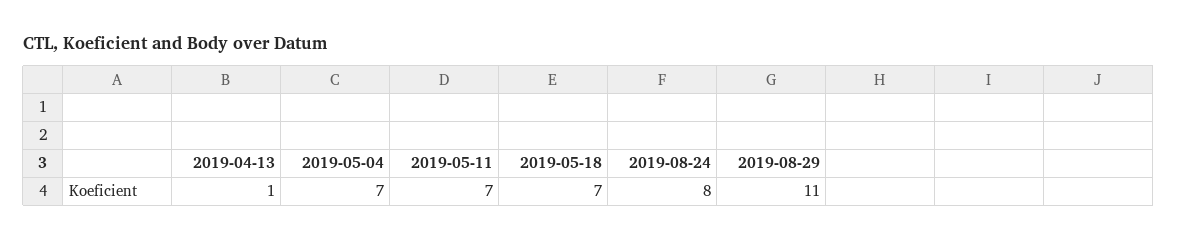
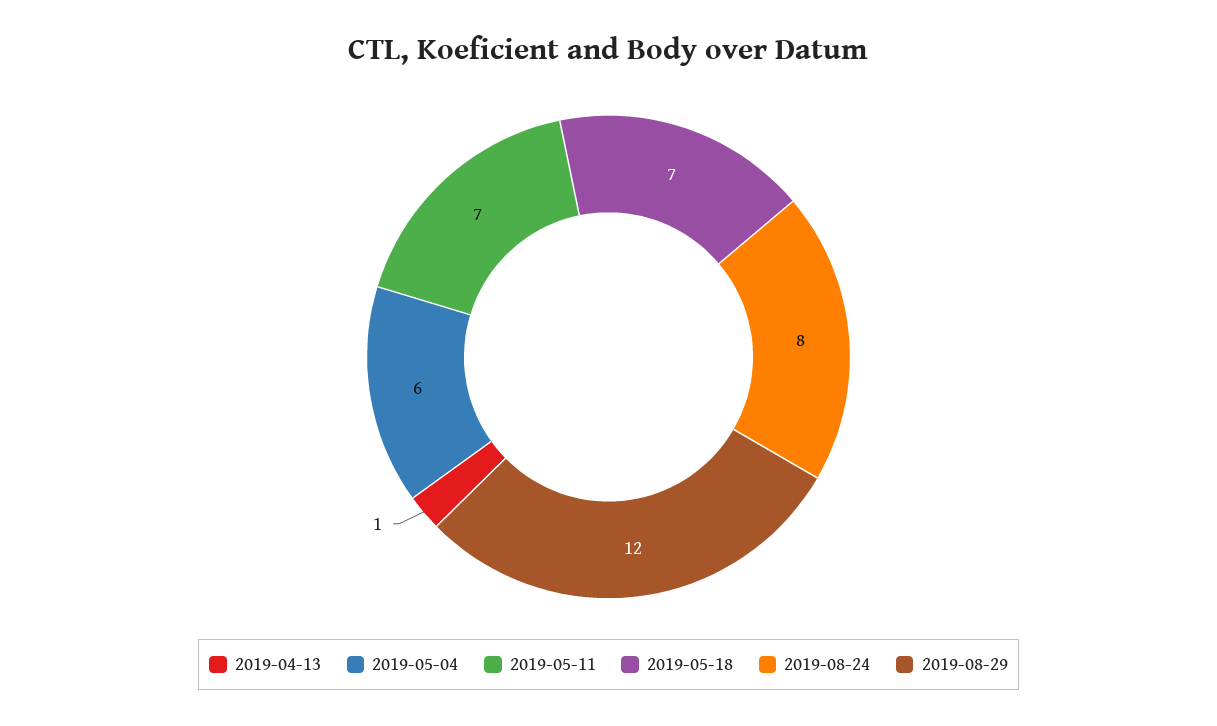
  {
    "2019-04-13": 1,
-   "2019-05-04": 7,
+   "2019-05-04": 6,
    "2019-05-11": 7,
    "2019-05-18": 7,
    "2019-08-24": 8,
-   "2019-08-29": 11
+   "2019-08-29": 12
  }

